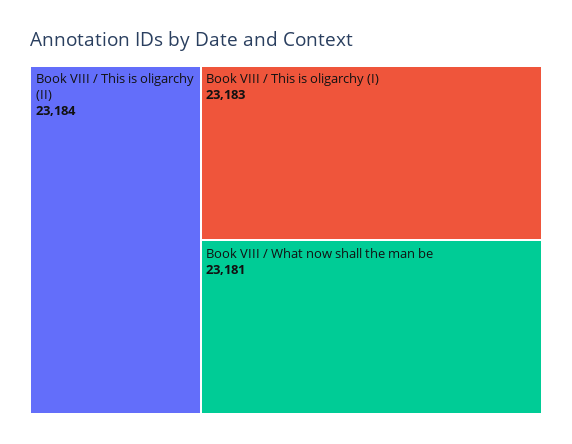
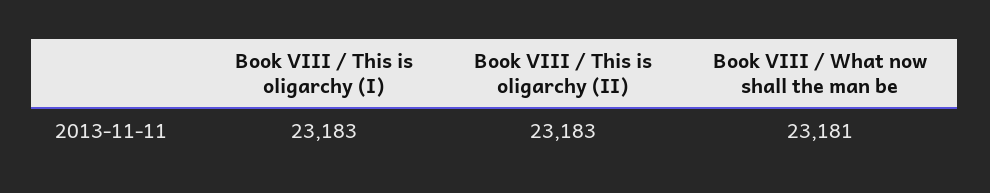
  {
-   "Book VIII / This is oligarchy (II)": 23184,
+   "Book VIII / This is oligarchy (II)": 23183,
    "Book VIII / This is oligarchy (I)": 23183,
    "Book VIII / What now shall the man be": 23181
  }

